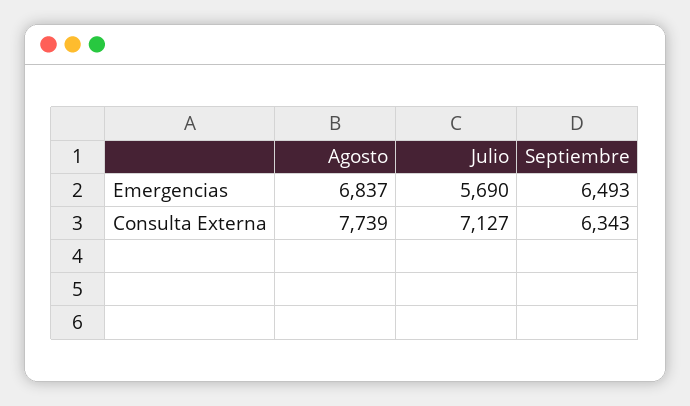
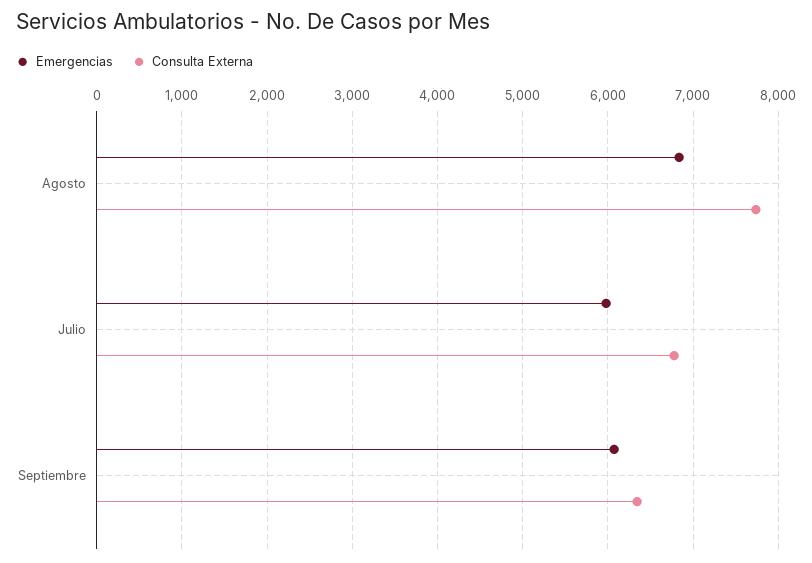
  {
    "Emergencias": {
      "Agosto": 6837,
-     "Julio": 5690,
+     "Julio": 6000,
-     "Septiembre": 6493
+     "Septiembre": 6100
    },
    "Consulta Externa": {
      "Agosto": 7739,
-     "Julio": 7127,
+     "Julio": 6800,
      "Septiembre": 6343
    }
  }

